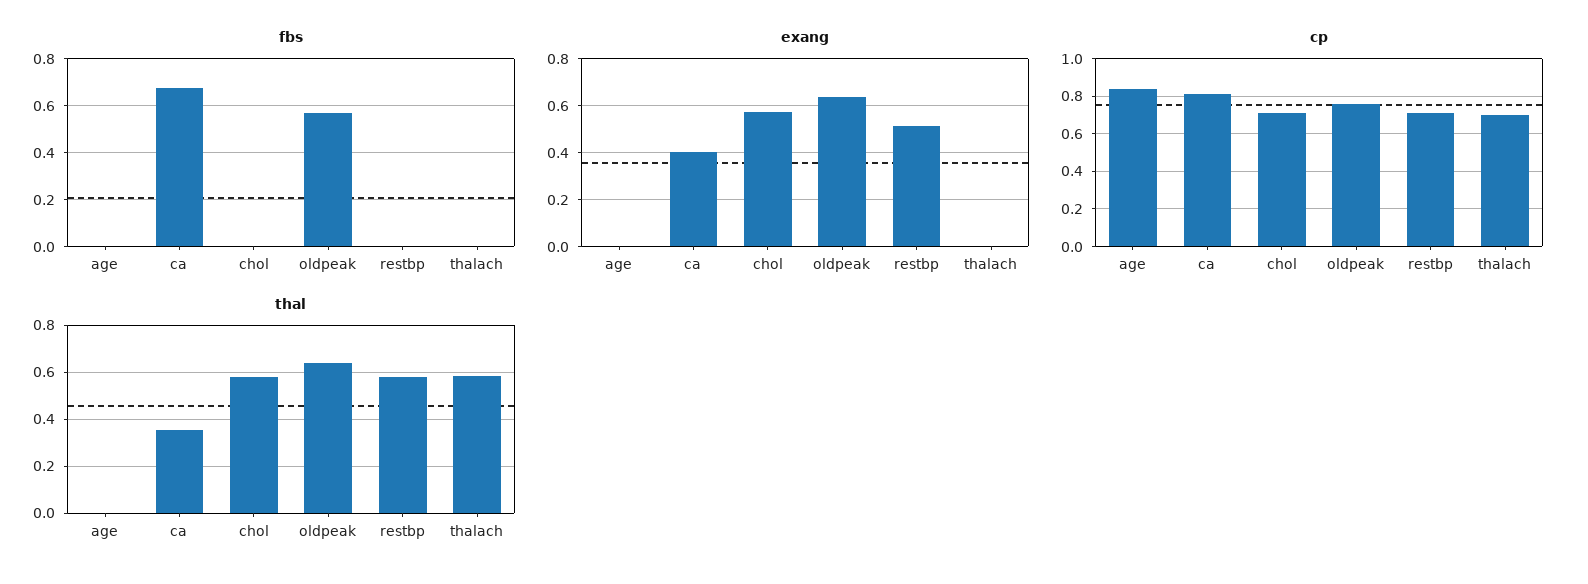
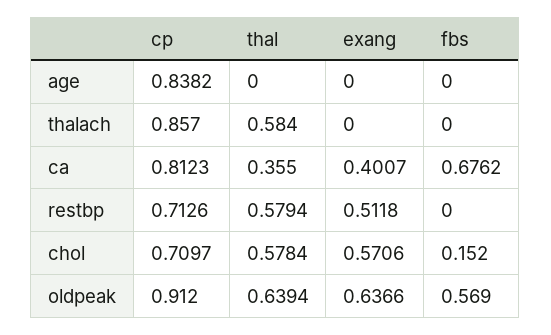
  {
    "fbs": {
      "age": 0,
      "ca": 0.6762,
-     "chol": 0,
+     "chol": 0.152,
      "oldpeak": 0.569,
      "restbp": 0,
      "thalach": 0
    },
    "exang": {
      "age": 0,
      "ca": 0.4007,
      "chol": 0.5706,
      "oldpeak": 0.6366,
      "restbp": 0.5118,
      "thalach": 0
    },
    "cp": {
      "age": 0.8382,
      "ca": 0.8123,
      "chol": 0.7097,
-     "oldpeak": 0.75,
+     "oldpeak": 0.912,
      "restbp": 0.7126,
-     "thalach": 0.7
+     "thalach": 0.857
    },
    "thal": {
      "age": 0,
      "ca": 0.355,
      "chol": 0.5784,
      "oldpeak": 0.6394,
      "restbp": 0.5794,
      "thalach": 0.584
    }
  }

